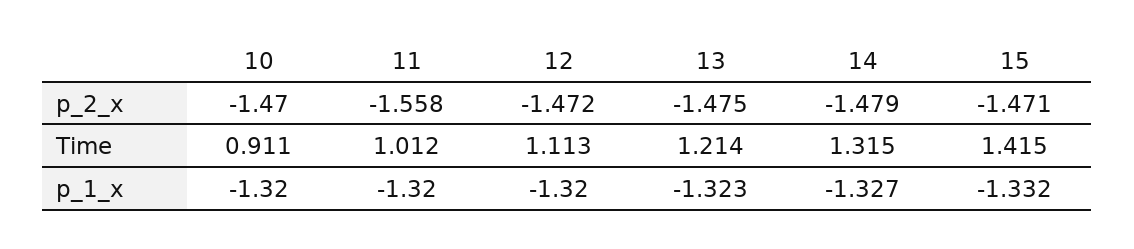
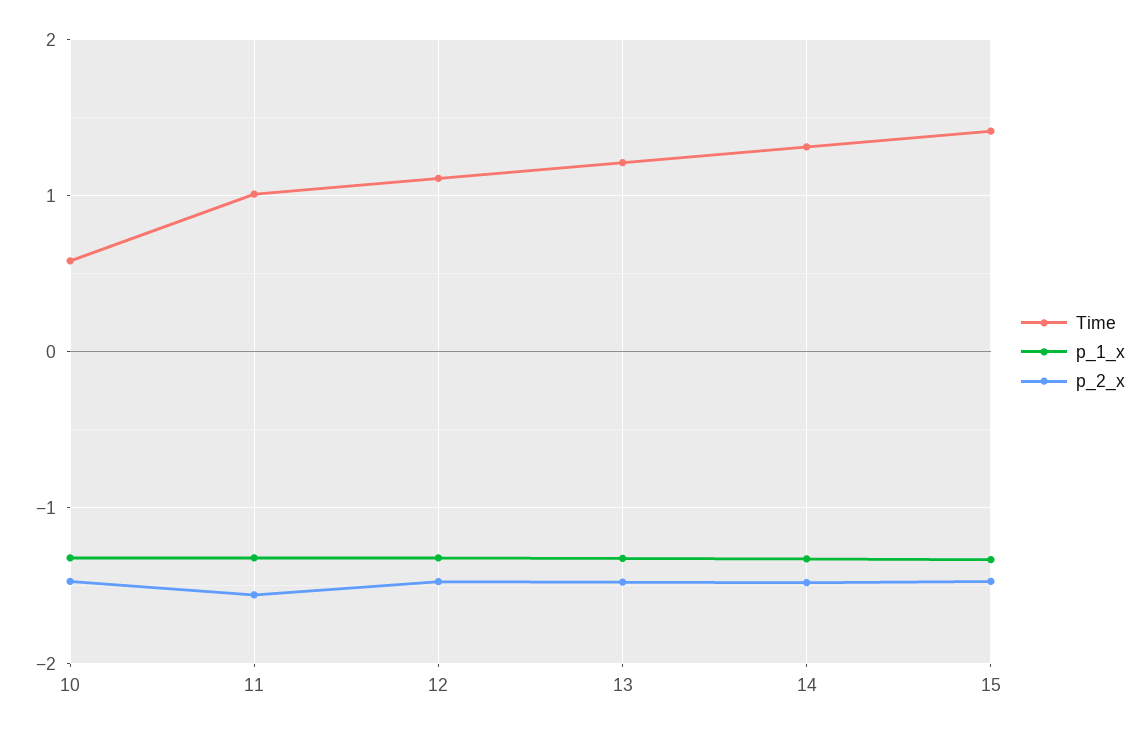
  {
    "p_2_x": {
      "10": -1.47,
      "11": -1.558,
      "12": -1.472,
      "13": -1.475,
      "14": -1.479,
      "15": -1.471
    },
    "Time": {
-     "10": 0.911,
+     "10": 0.6,
      "11": 1.012,
      "12": 1.113,
      "13": 1.214,
      "14": 1.315,
      "15": 1.415
    },
    "p_1_x": {
      "10": -1.32,
      "11": -1.32,
      "12": -1.32,
      "13": -1.323,
      "14": -1.327,
      "15": -1.332
    }
  }

